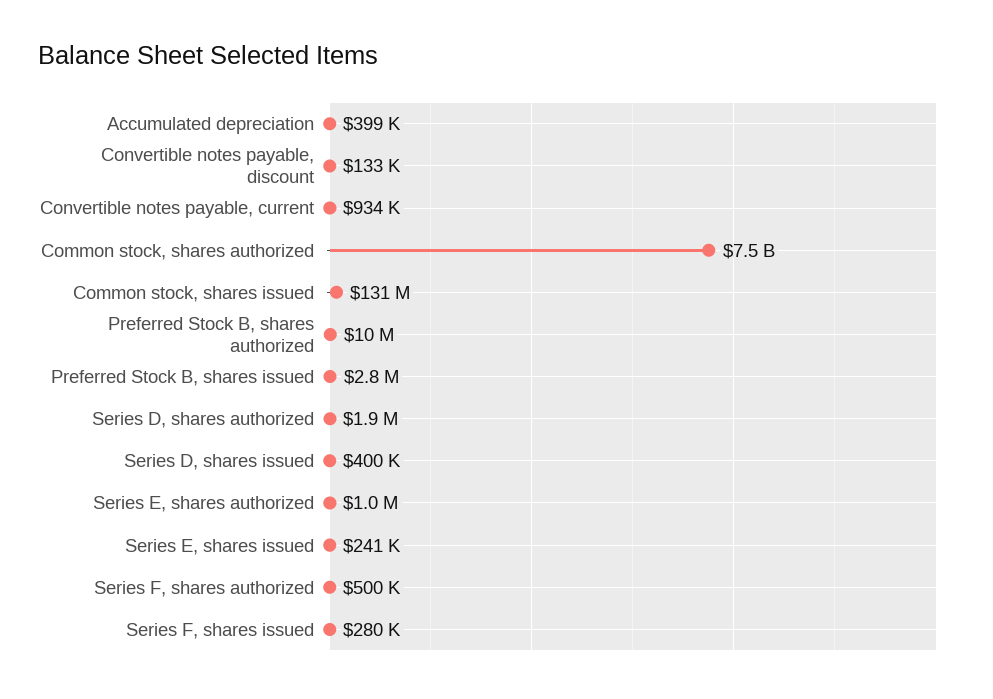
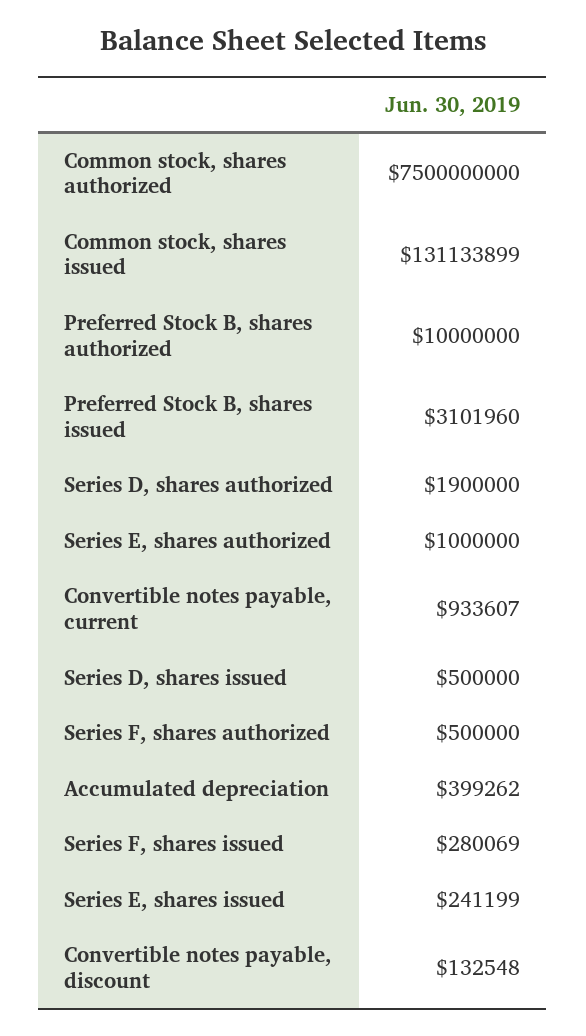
  {
    "Accumulated depreciation": 399262,
    "Convertible notes payable, discount": 132548,
    "Convertible notes payable, current": 933607,
    "Common stock, shares authorized": 7500000000,
    "Common stock, shares issued": 131133899,
    "Preferred Stock B, shares authorized": 10000000,
-   "Preferred Stock B, shares issued": 2800000,
+   "Preferred Stock B, shares issued": 3101960,
    "Series D, shares authorized": 1900000,
-   "Series D, shares issued": 400000,
+   "Series D, shares issued": 500000,
    "Series E, shares authorized": 1000000,
    "Series E, shares issued": 241199,
    "Series F, shares authorized": 500000,
    "Series F, shares issued": 280069
  }

